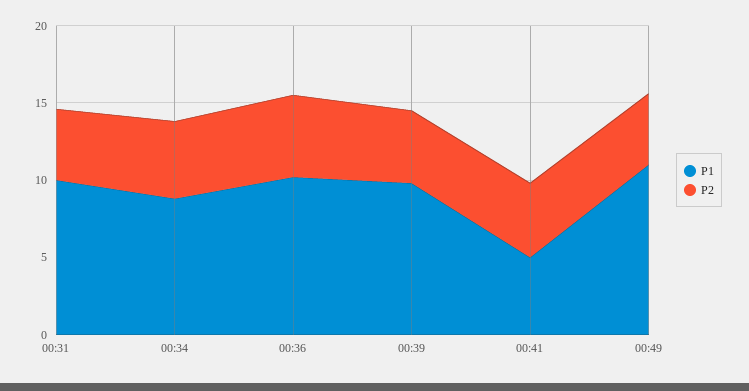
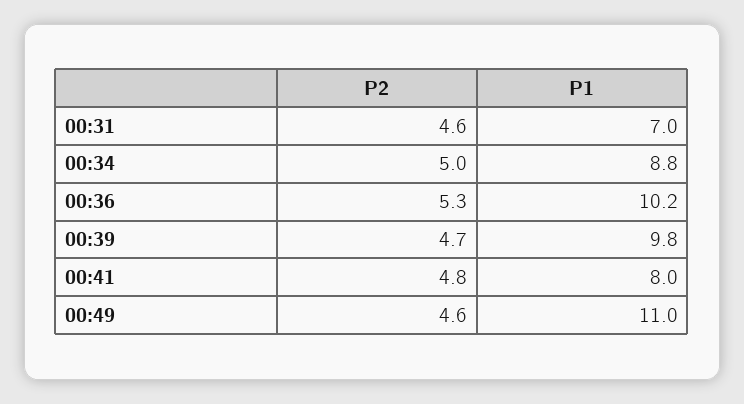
  {
    "P1": {
-     "00:31": 10,
+     "00:31": 7,
      "00:34": 8.8,
      "00:36": 10.2,
      "00:39": 9.8,
-     "00:41": 5,
+     "00:41": 8,
      "00:49": 11
    },
    "P2": {
      "00:31": 4.6,
      "00:34": 5,
      "00:36": 5.3,
      "00:39": 4.7,
      "00:41": 4.8,
      "00:49": 4.6
    }
  }

